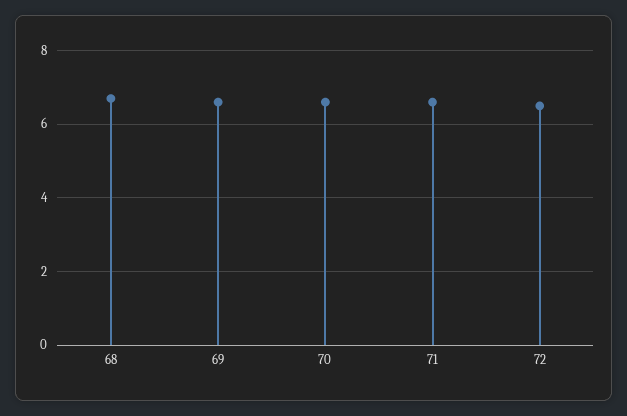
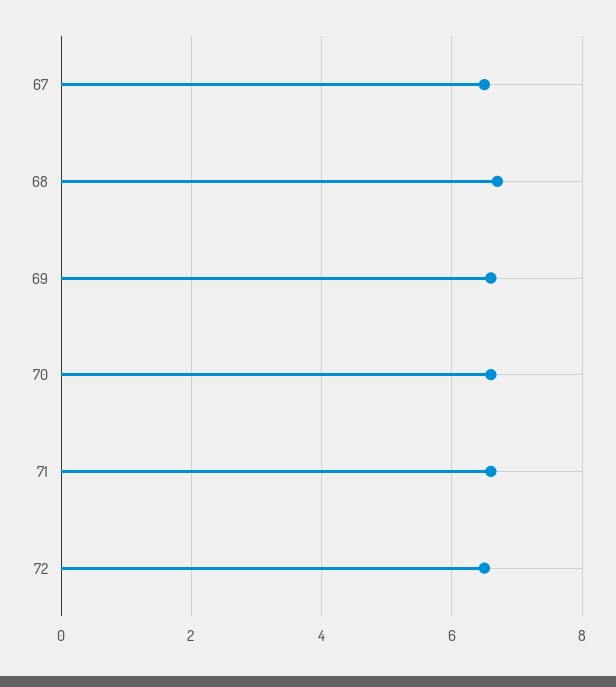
  {
    "68": 6.5,
    "69": 6.5,
    "70": 6.5,
    "71": 6.5,
-   "72": 6.5
+   "72": 6.5,
+   "67": 6.5
  }

